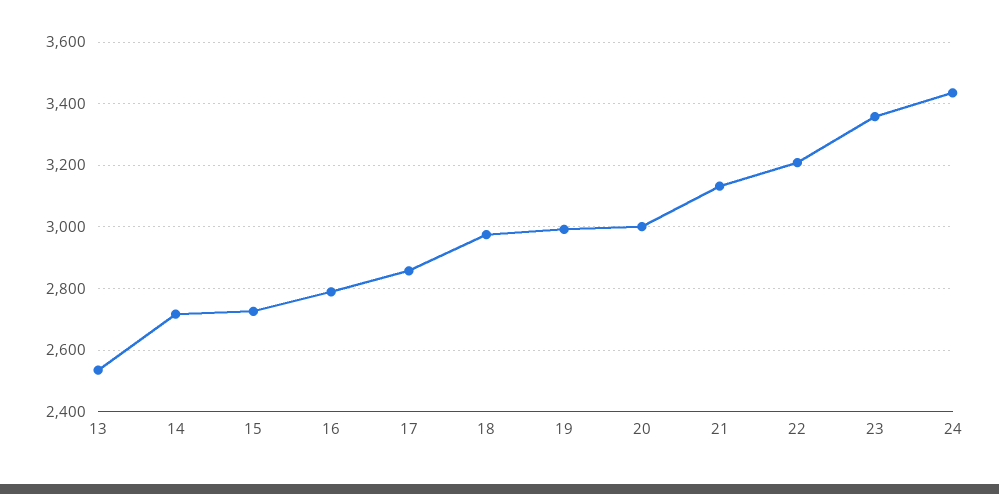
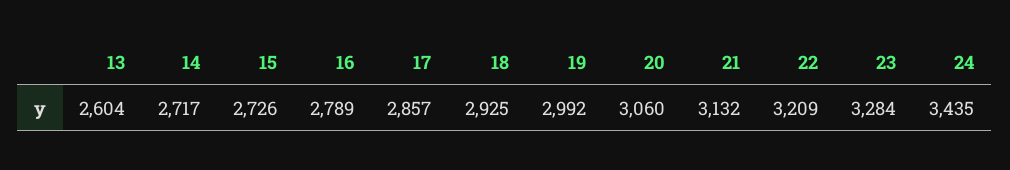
  {
-   "13": 2540,
+   "13": 2604,
    "14": 2717,
    "15": 2726,
    "16": 2789,
    "17": 2857,
-   "18": 2980,
+   "18": 2925,
    "19": 2992,
-   "20": 3000,
+   "20": 3060,
    "21": 3132,
    "22": 3209,
-   "23": 3360,
+   "23": 3284,
    "24": 3435
  }

